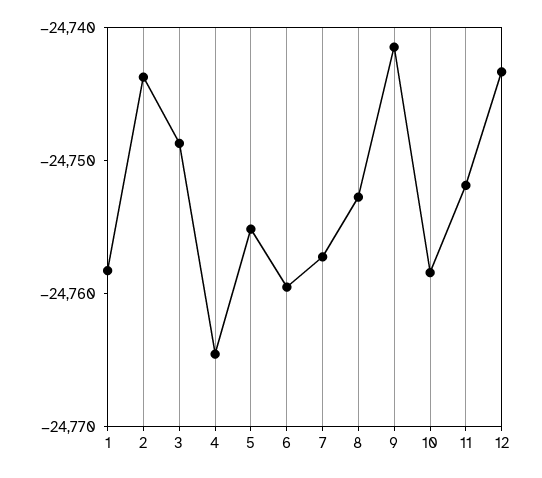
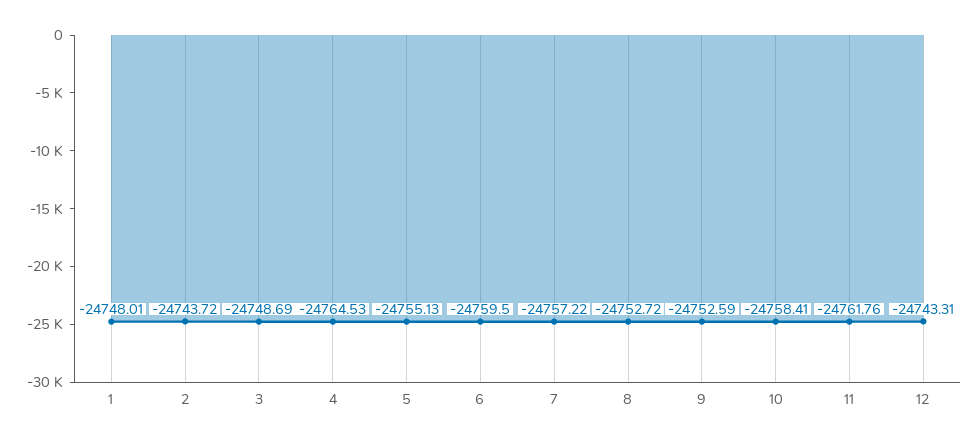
  {
-   "1": -24758,
+   "1": -24748.01,
    "2": -24743.72,
    "3": -24748.69,
    "4": -24764.53,
    "5": -24755.13,
    "6": -24759.5,
    "7": -24757.22,
    "8": -24752.72,
-   "9": -24742,
+   "9": -24752.59,
    "10": -24758.41,
-   "11": -24752,
+   "11": -24761.76,
    "12": -24743.31
  }

